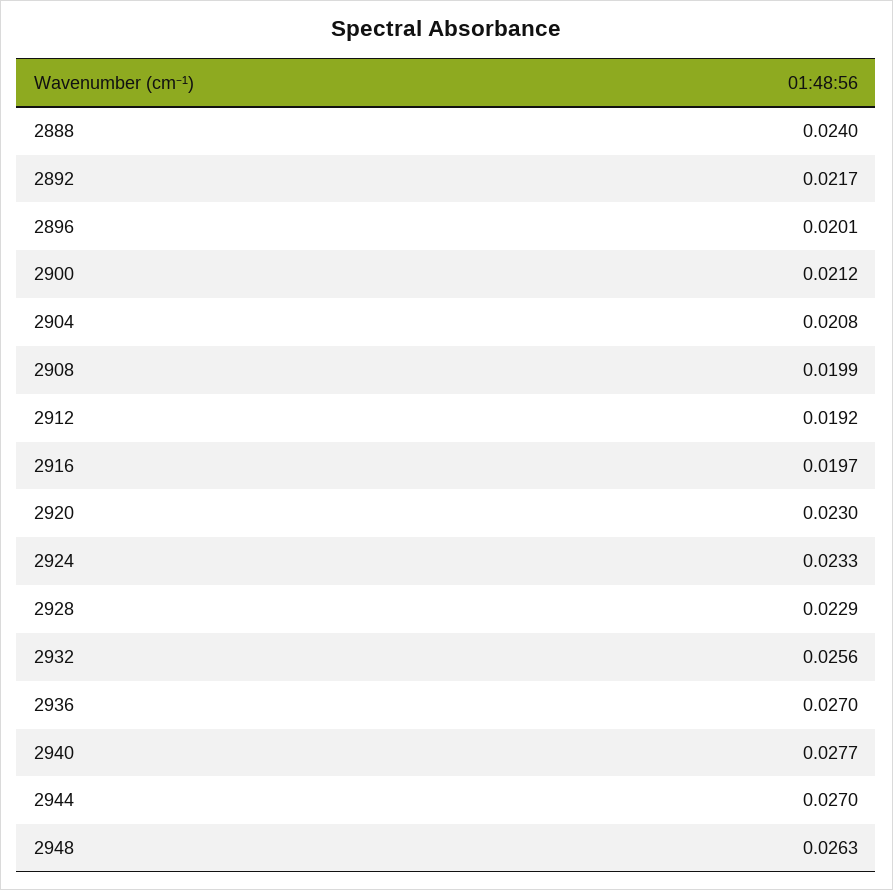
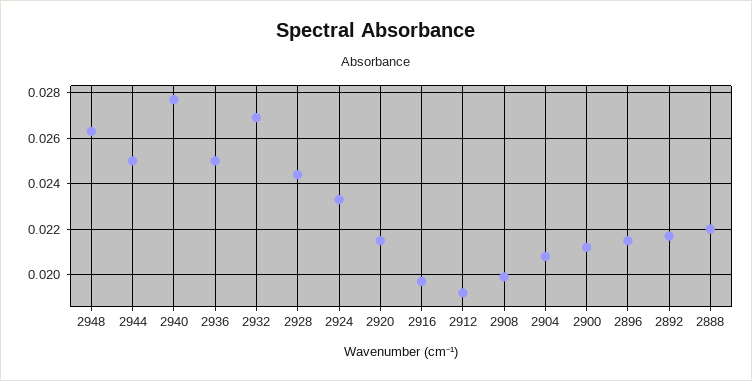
  {
-   "2888": 0.024,
+   "2888": 0.022,
    "2892": 0.0217,
-   "2896": 0.0201,
+   "2896": 0.0215,
    "2900": 0.0212,
    "2904": 0.0208,
    "2908": 0.0199,
    "2912": 0.0192,
    "2916": 0.0197,
-   "2920": 0.023,
+   "2920": 0.0215,
    "2924": 0.0233,
-   "2928": 0.0229,
+   "2928": 0.0245,
-   "2932": 0.0256,
+   "2932": 0.027,
-   "2936": 0.027,
+   "2936": 0.025,
    "2940": 0.0277,
-   "2944": 0.027,
+   "2944": 0.025,
    "2948": 0.0263
  }

